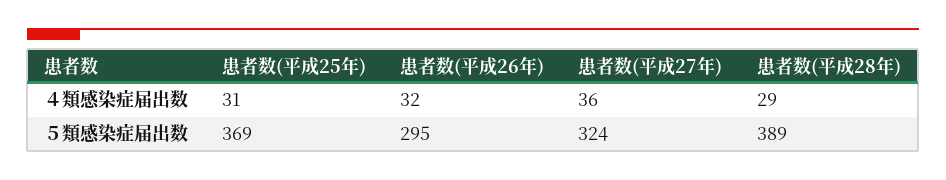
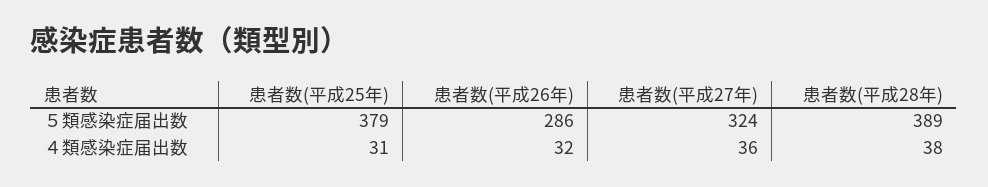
  {
    "患者数(平成25年)": {
      "４類感染症届出数": 31,
-     "５類感染症届出数": 369
+     "５類感染症届出数": 379
    },
    "患者数(平成26年)": {
      "４類感染症届出数": 32,
-     "５類感染症届出数": 295
+     "５類感染症届出数": 286
    },
    "患者数(平成27年)": {
      "４類感染症届出数": 36,
      "５類感染症届出数": 324
    },
    "患者数(平成28年)": {
-     "４類感染症届出数": 29,
+     "４類感染症届出数": 38,
      "５類感染症届出数": 389
    }
  }

